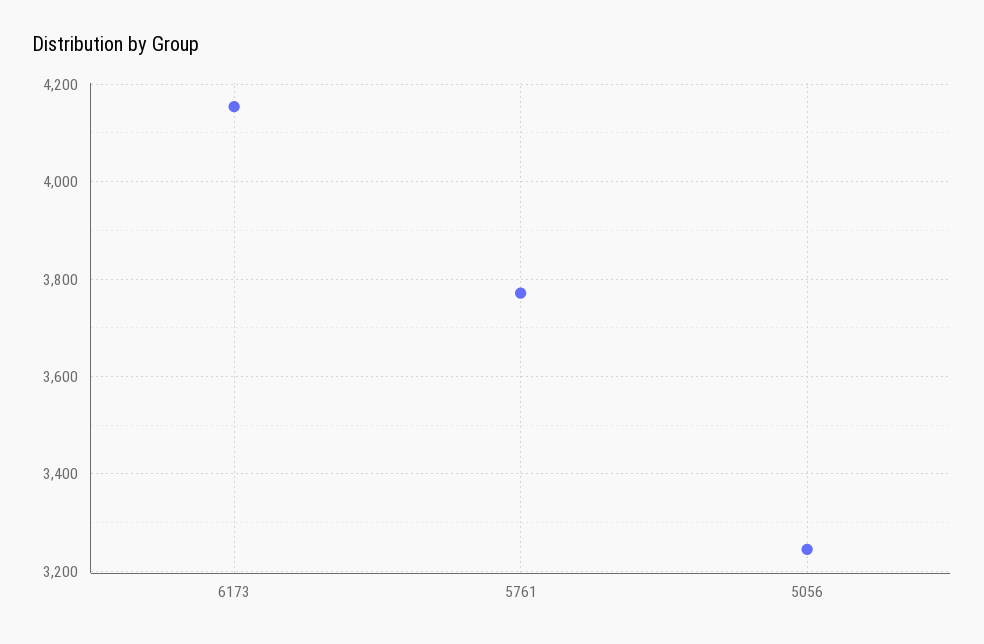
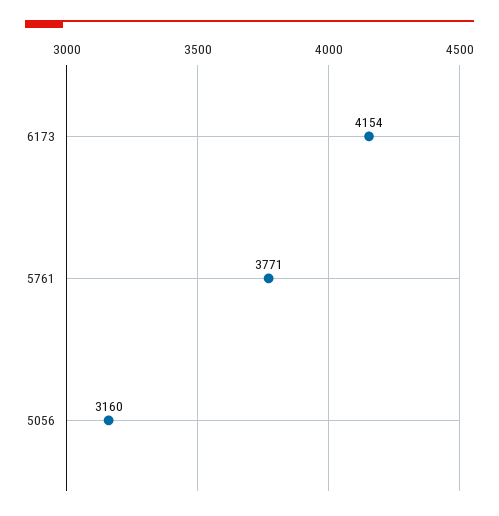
  {
    "6173": 4154,
    "5761": 3771,
-   "5056": 3240
+   "5056": 3160
  }

